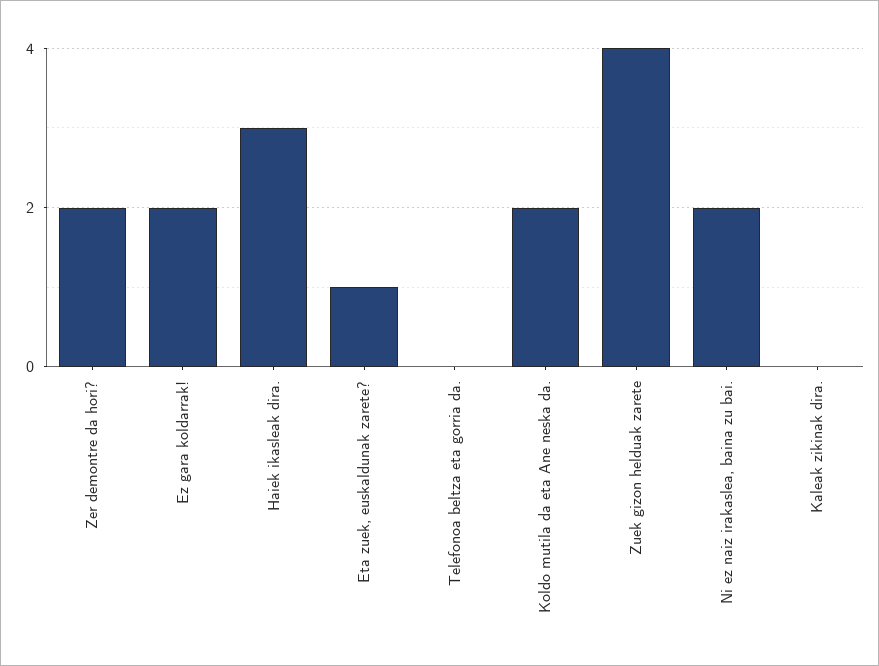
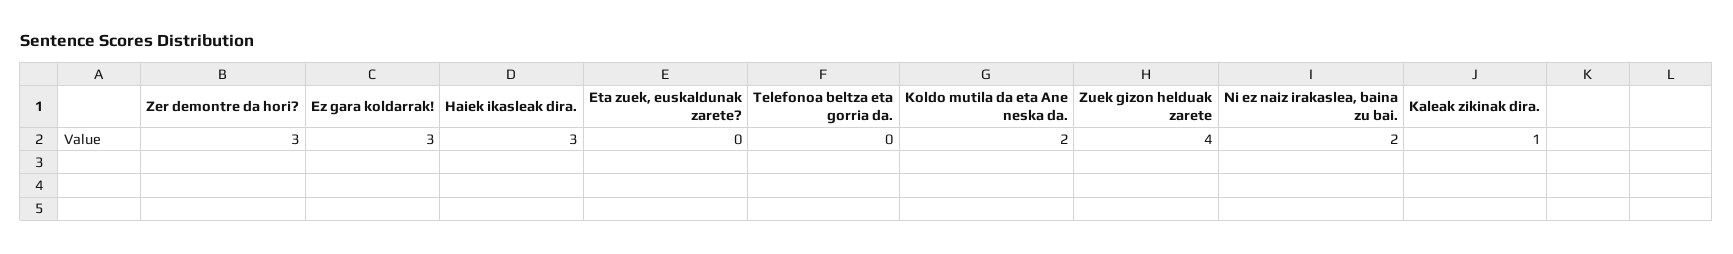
  {
-   "Zer demontre da hori?": 2,
+   "Zer demontre da hori?": 3,
-   "Ez gara koldarrak!": 2,
+   "Ez gara koldarrak!": 3,
    "Haiek ikasleak dira.": 3,
-   "Eta zuek, euskaldunak zarete?": 1,
+   "Eta zuek, euskaldunak zarete?": 0,
    "Telefonoa beltza eta gorria da.": 0,
    "Koldo mutila da eta Ane neska da.": 2,
    "Zuek gizon helduak zarete": 4,
    "Ni ez naiz irakaslea, baina zu bai.": 2,
-   "Kaleak zikinak dira.": 0
+   "Kaleak zikinak dira.": 1
  }

